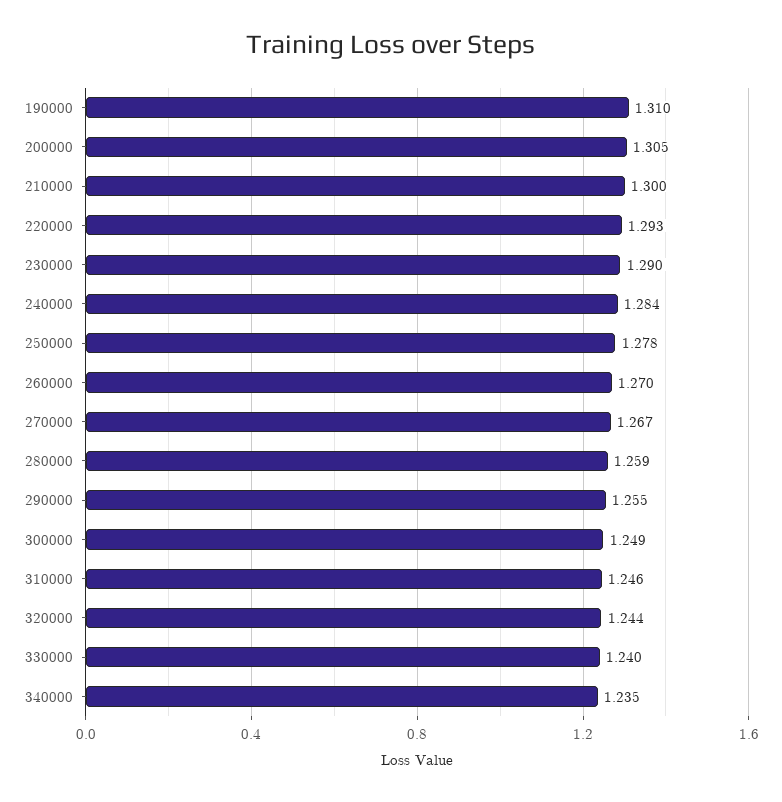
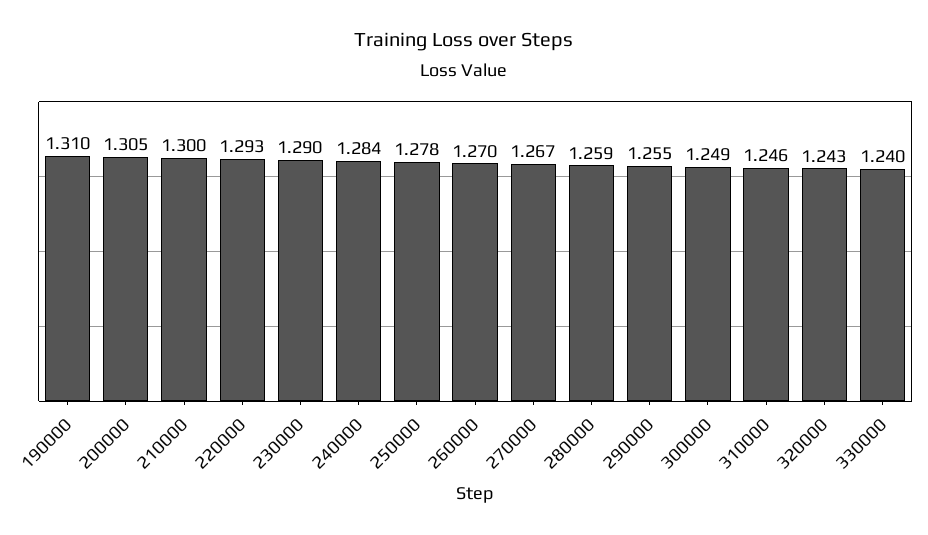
  {
    "190000": 1.31,
    "200000": 1.305,
    "210000": 1.3,
    "220000": 1.293,
    "230000": 1.29,
    "240000": 1.284,
    "250000": 1.278,
    "260000": 1.27,
    "270000": 1.267,
    "280000": 1.259,
    "290000": 1.255,
    "300000": 1.249,
    "310000": 1.246,
-   "320000": 1.244,
+   "320000": 1.243,
-   "330000": 1.24,
+   "330000": 1.24
-   "340000": 1.235
  }

